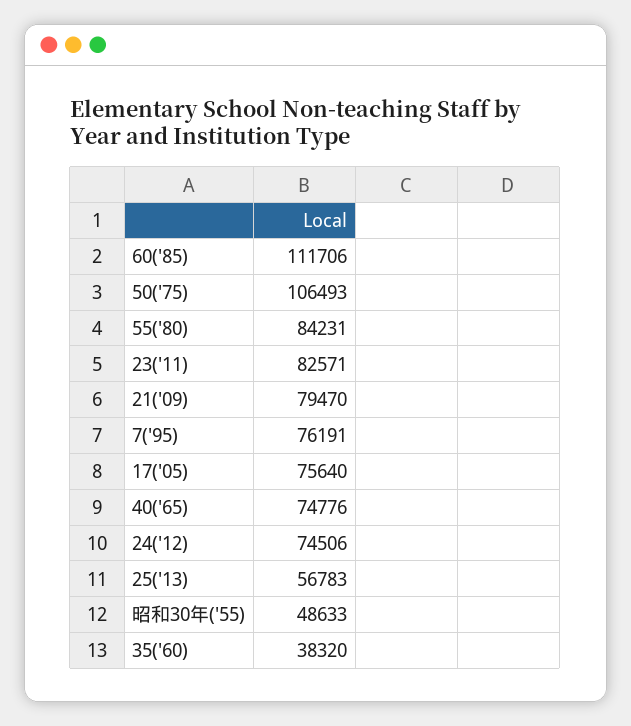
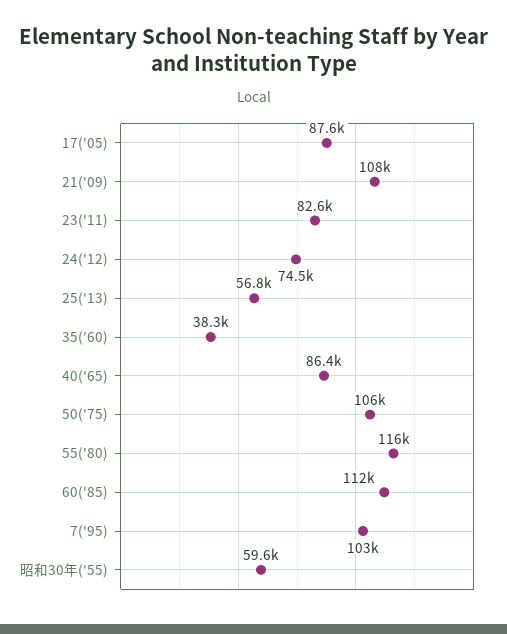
  {
    "60('85)": 111706,
    "50('75)": 106493,
-   "55('80)": 84231,
+   "55('80)": 116000,
    "23('11)": 82571,
-   "21('09)": 79470,
+   "21('09)": 108000,
-   "7('95)": 76191,
+   "7('95)": 103000,
-   "17('05)": 75640,
+   "17('05)": 87600,
-   "40('65)": 74776,
+   "40('65)": 86400,
    "24('12)": 74506,
    "25('13)": 56783,
-   "昭和30年('55)": 48633,
+   "昭和30年('55)": 59600,
    "35('60)": 38320
  }

